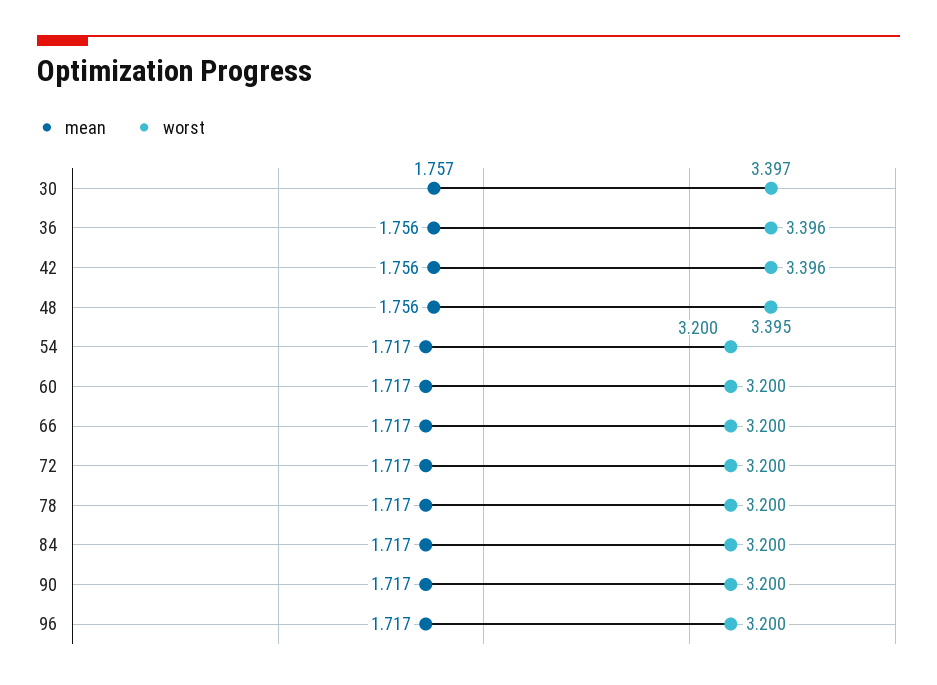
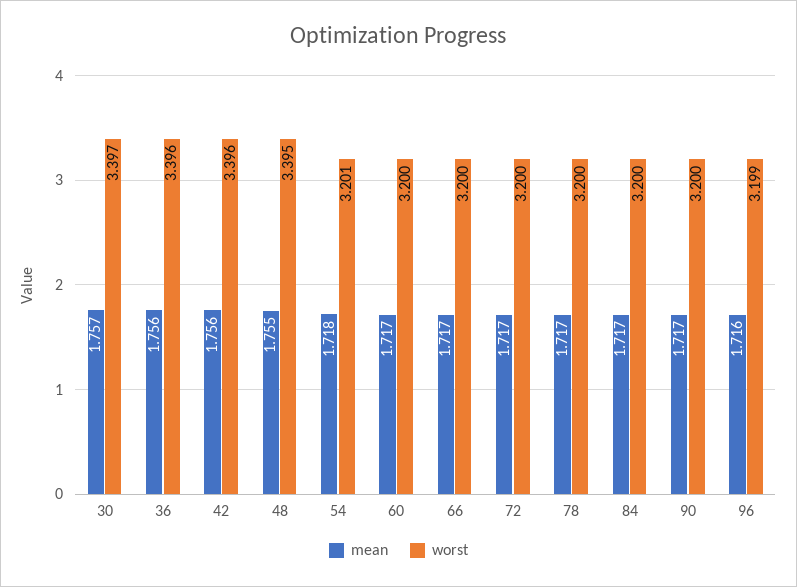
  {
    "mean": {
      "30": 1.757,
      "36": 1.756,
      "42": 1.756,
-     "48": 1.756,
+     "48": 1.755,
-     "54": 1.717,
+     "54": 1.718,
      "60": 1.717,
      "66": 1.717,
      "72": 1.717,
      "78": 1.717,
      "84": 1.717,
      "90": 1.717,
-     "96": 1.717
+     "96": 1.716
    },
    "worst": {
      "30": 3.397,
      "36": 3.396,
      "42": 3.396,
      "48": 3.395,
-     "54": 3.2,
+     "54": 3.201,
      "60": 3.2,
      "66": 3.2,
      "72": 3.2,
      "78": 3.2,
      "84": 3.2,
      "90": 3.2,
-     "96": 3.2
+     "96": 3.199
    }
  }

